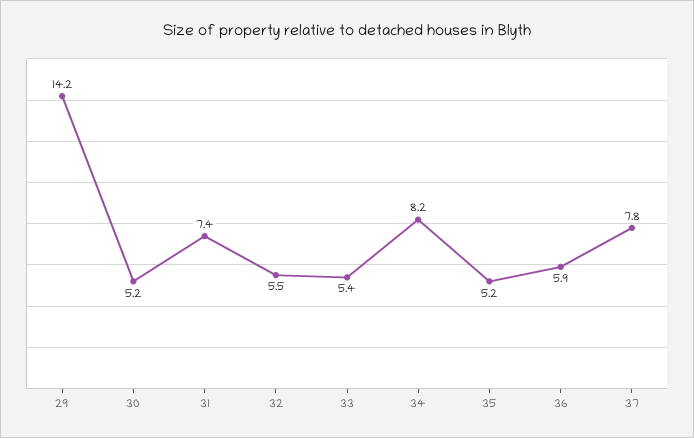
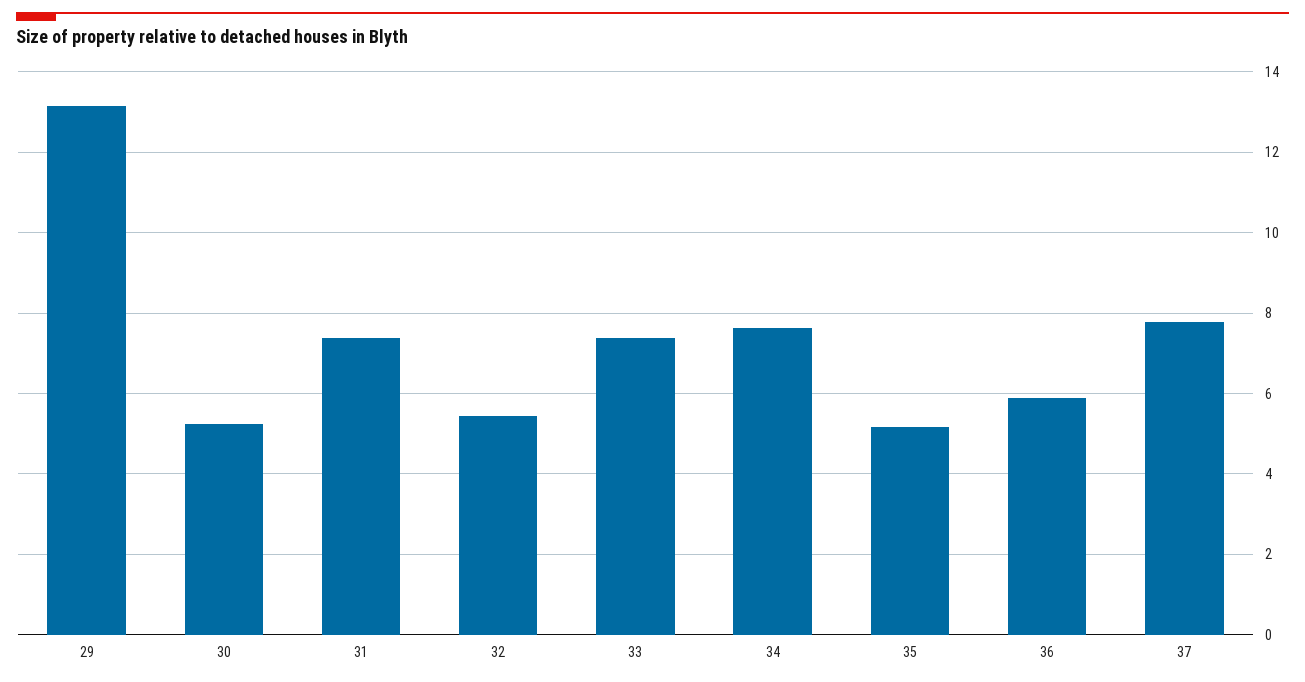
  {
-   "29": 14.2,
+   "29": 13.2,
    "30": 5.2,
    "31": 7.4,
    "32": 5.5,
-   "33": 5.4,
+   "33": 7.4,
-   "34": 8.2,
+   "34": 7.6,
    "35": 5.2,
    "36": 5.9,
    "37": 7.8
  }

